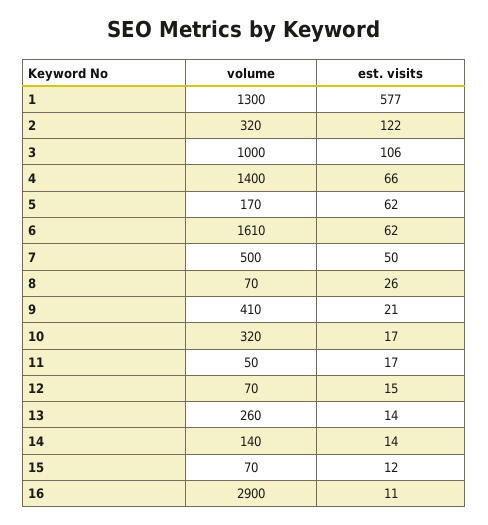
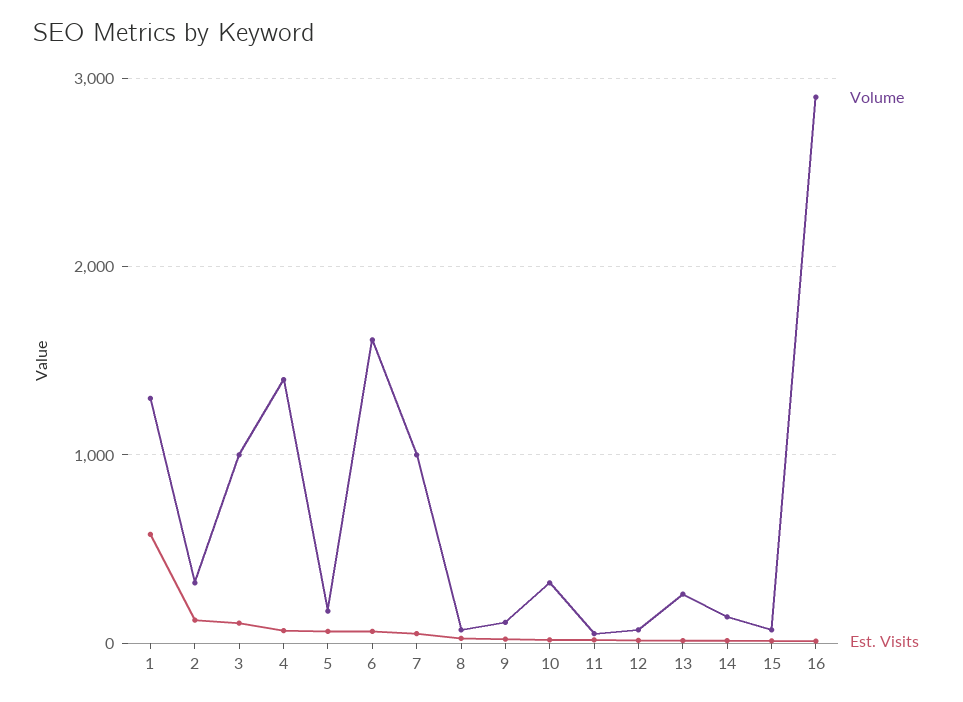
  {
    "volume": {
      "1": 1300,
      "2": 320,
      "3": 1000,
      "4": 1400,
      "5": 170,
      "6": 1610,
-     "7": 500,
+     "7": 1000,
      "8": 70,
-     "9": 410,
+     "9": 100,
      "10": 320,
      "11": 50,
      "12": 70,
      "13": 260,
      "14": 140,
      "15": 70,
      "16": 2900
    },
    "est. visits": {
      "1": 577,
      "2": 122,
      "3": 106,
      "4": 66,
      "5": 62,
      "6": 62,
      "7": 50,
      "8": 26,
      "9": 21,
      "10": 17,
      "11": 17,
      "12": 15,
      "13": 14,
      "14": 14,
      "15": 12,
      "16": 11
    }
  }

